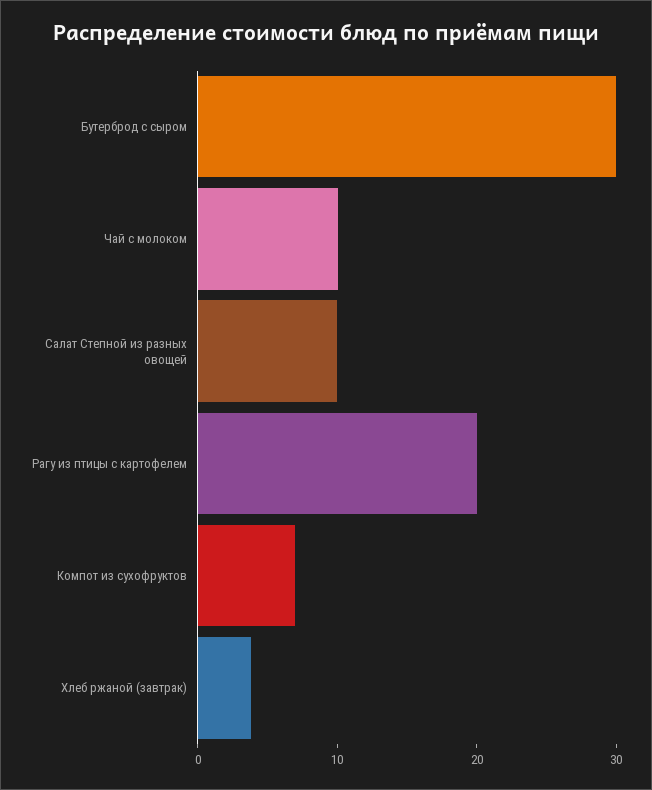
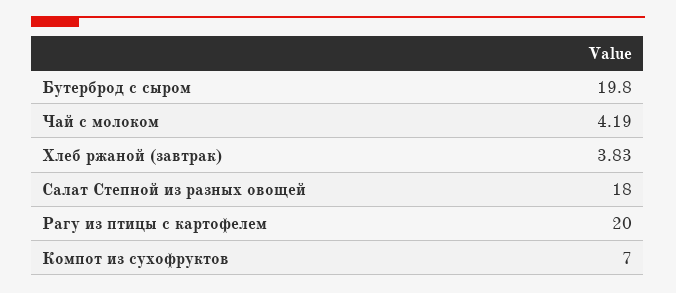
  {
-   "Бутерброд с сыром": 30,
+   "Бутерброд с сыром": 19.8,
-   "Чай с молоком": 10,
+   "Чай с молоком": 4.19,
-   "Салат Степной из разных овощей": 10,
+   "Салат Степной из разных овощей": 18,
    "Рагу из птицы с картофелем": 20,
    "Компот из сухофруктов": 7,
    "Хлеб ржаной (завтрак)": 3.83
  }

